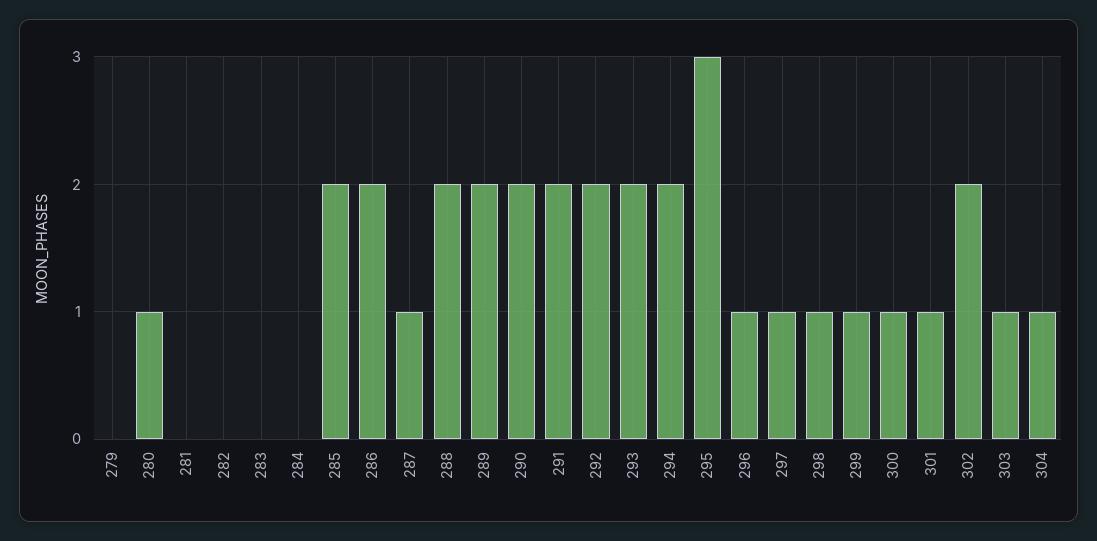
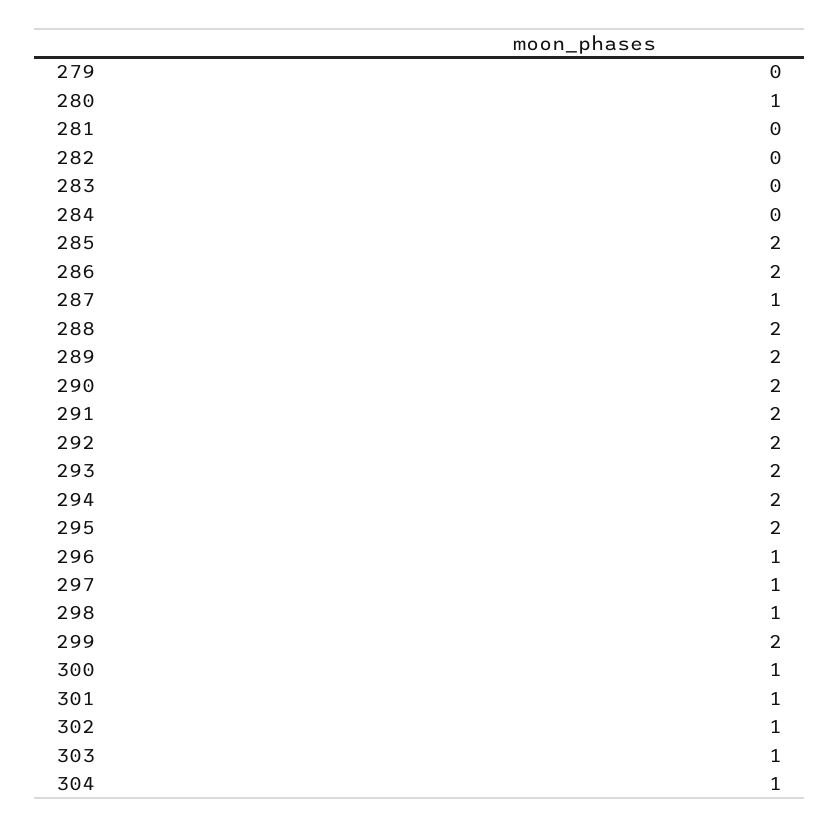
  {
    "279": 0,
    "280": 1,
    "281": 0,
    "282": 0,
    "283": 0,
    "284": 0,
    "285": 2,
    "286": 2,
    "287": 1,
    "288": 2,
    "289": 2,
    "290": 2,
    "291": 2,
    "292": 2,
    "293": 2,
    "294": 2,
-   "295": 3,
+   "295": 2,
    "296": 1,
    "297": 1,
    "298": 1,
-   "299": 1,
+   "299": 2,
    "300": 1,
    "301": 1,
-   "302": 2,
+   "302": 1,
    "303": 1,
    "304": 1
  }

